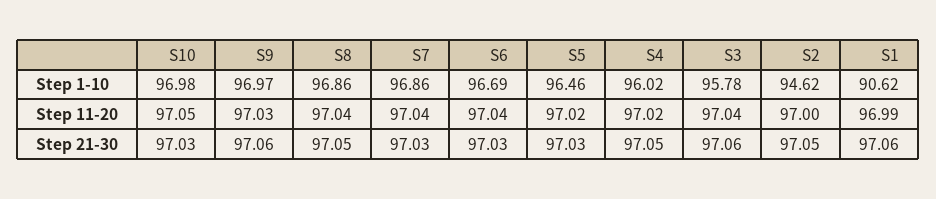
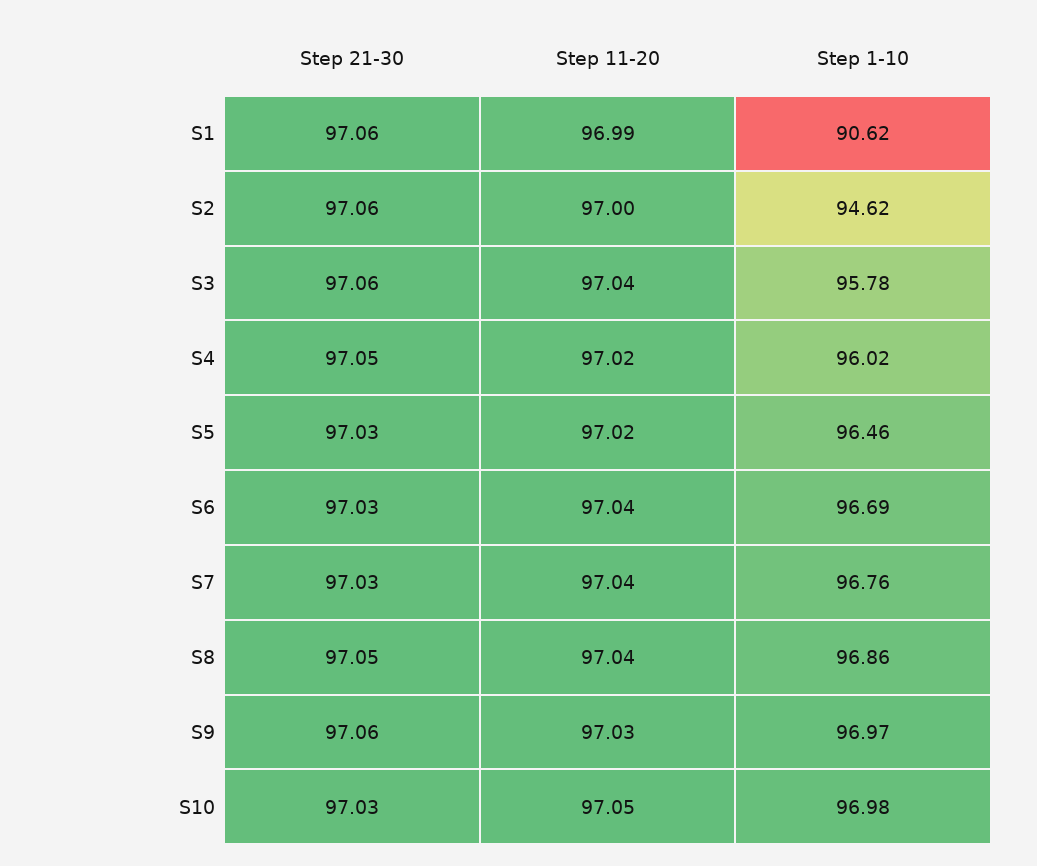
  {
    "S10": {
      "Step 1-10": 96.98,
      "Step 11-20": 97.05,
      "Step 21-30": 97.03
    },
    "S9": {
      "Step 1-10": 96.97,
      "Step 11-20": 97.03,
      "Step 21-30": 97.06
    },
    "S8": {
      "Step 1-10": 96.86,
      "Step 11-20": 97.04,
      "Step 21-30": 97.05
    },
    "S7": {
-     "Step 1-10": 96.86,
+     "Step 1-10": 96.76,
      "Step 11-20": 97.04,
      "Step 21-30": 97.03
    },
    "S6": {
      "Step 1-10": 96.69,
      "Step 11-20": 97.04,
      "Step 21-30": 97.03
    },
    "S5": {
      "Step 1-10": 96.46,
      "Step 11-20": 97.02,
      "Step 21-30": 97.03
    },
    "S4": {
      "Step 1-10": 96.02,
      "Step 11-20": 97.02,
      "Step 21-30": 97.05
    },
    "S3": {
      "Step 1-10": 95.78,
      "Step 11-20": 97.04,
      "Step 21-30": 97.06
    },
    "S2": {
      "Step 1-10": 94.62,
      "Step 11-20": 97,
-     "Step 21-30": 97.05
+     "Step 21-30": 97.06
    },
    "S1": {
      "Step 1-10": 90.62,
      "Step 11-20": 96.99,
      "Step 21-30": 97.06
    }
  }

